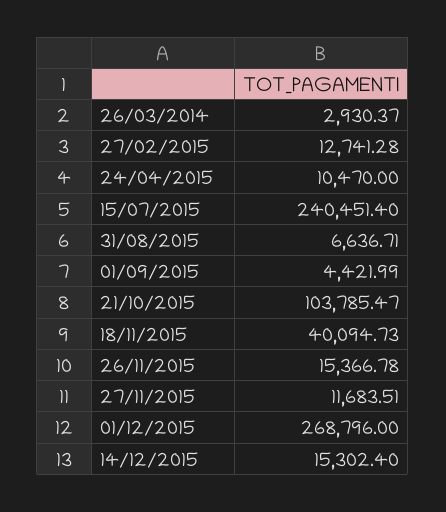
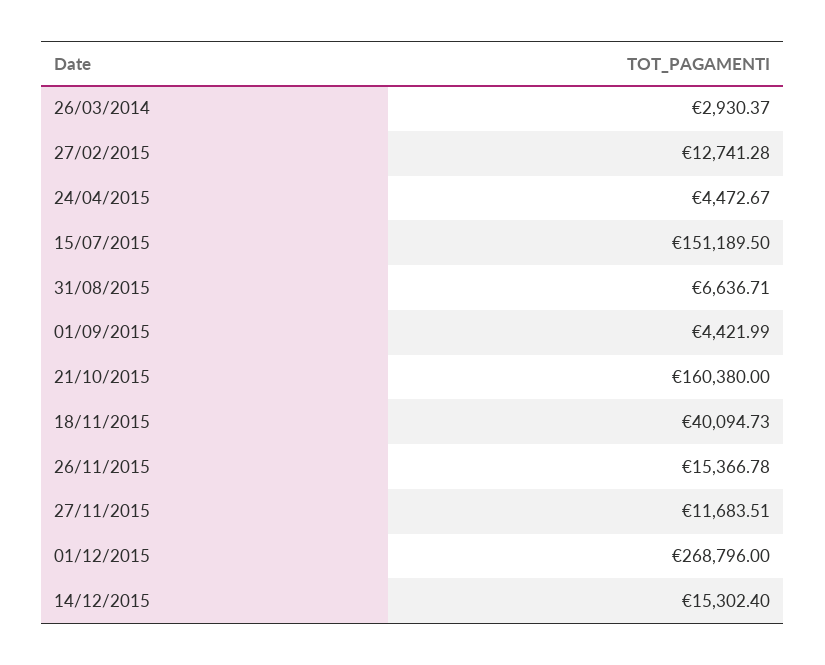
  {
    "26/03/2014": 2930.37,
    "27/02/2015": 12741.28,
-   "24/04/2015": 10470,
+   "24/04/2015": 4472.67,
-   "15/07/2015": 240451.4,
+   "15/07/2015": 151189.5,
    "31/08/2015": 6636.71,
    "01/09/2015": 4421.99,
-   "21/10/2015": 103785.47,
+   "21/10/2015": 160380,
    "18/11/2015": 40094.73,
    "26/11/2015": 15366.78,
    "27/11/2015": 11683.51,
    "01/12/2015": 268796,
    "14/12/2015": 15302.4
  }

